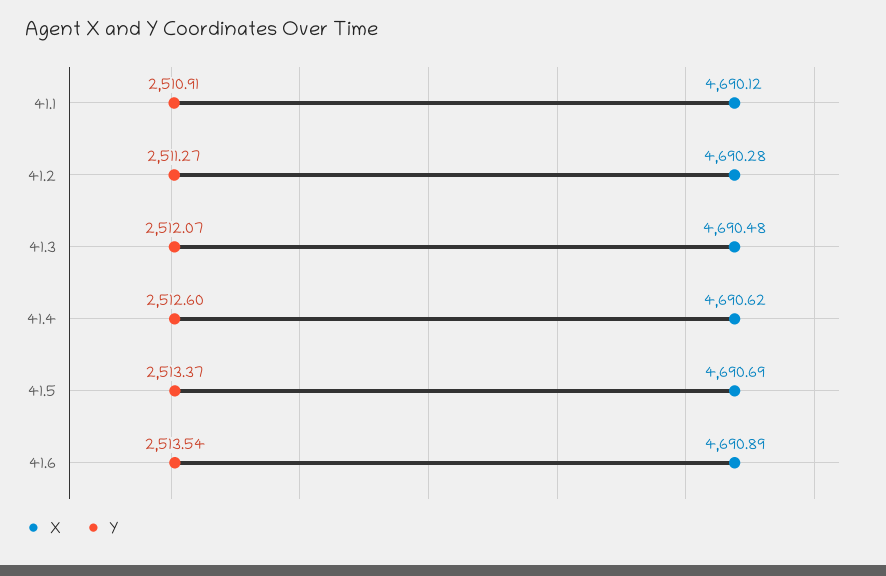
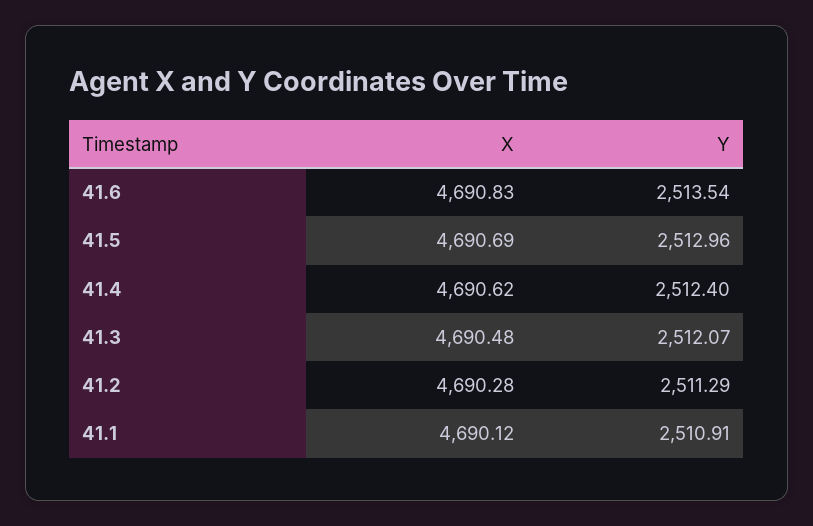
  {
    "X": {
      "41.1": 4690.12,
      "41.2": 4690.28,
      "41.3": 4690.48,
      "41.4": 4690.62,
      "41.5": 4690.69,
-     "41.6": 4690.89
+     "41.6": 4690.83
    },
    "Y": {
      "41.1": 2510.91,
-     "41.2": 2511.27,
+     "41.2": 2511.29,
      "41.3": 2512.07,
-     "41.4": 2512.6,
+     "41.4": 2512.4,
-     "41.5": 2513.37,
+     "41.5": 2512.96,
      "41.6": 2513.54
    }
  }

